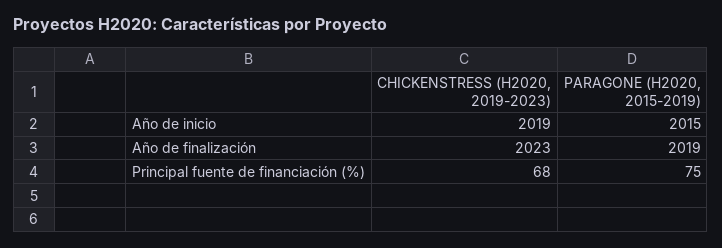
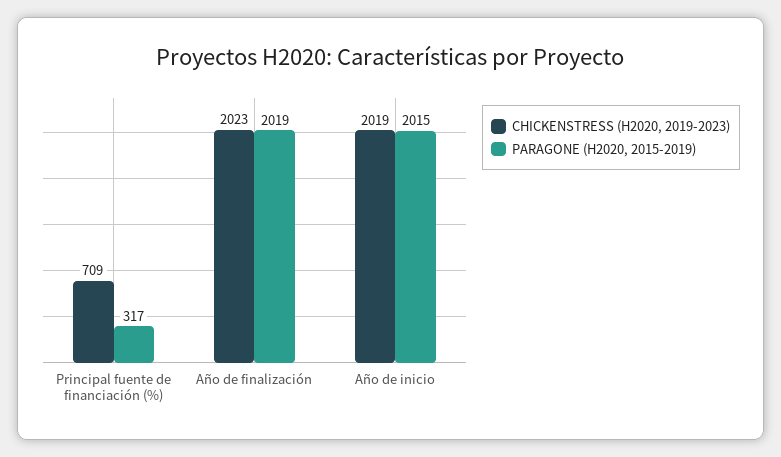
  {
    "CHICKENSTRESS (H2020, 2019-2023)": {
      "Año de inicio": 2019,
      "Año de finalización": 2023,
-     "Principal fuente de financiación (%)": 68
+     "Principal fuente de financiación (%)": 709
    },
    "PARAGONE (H2020, 2015-2019)": {
      "Año de inicio": 2015,
      "Año de finalización": 2019,
-     "Principal fuente de financiación (%)": 75
+     "Principal fuente de financiación (%)": 317
    }
  }

